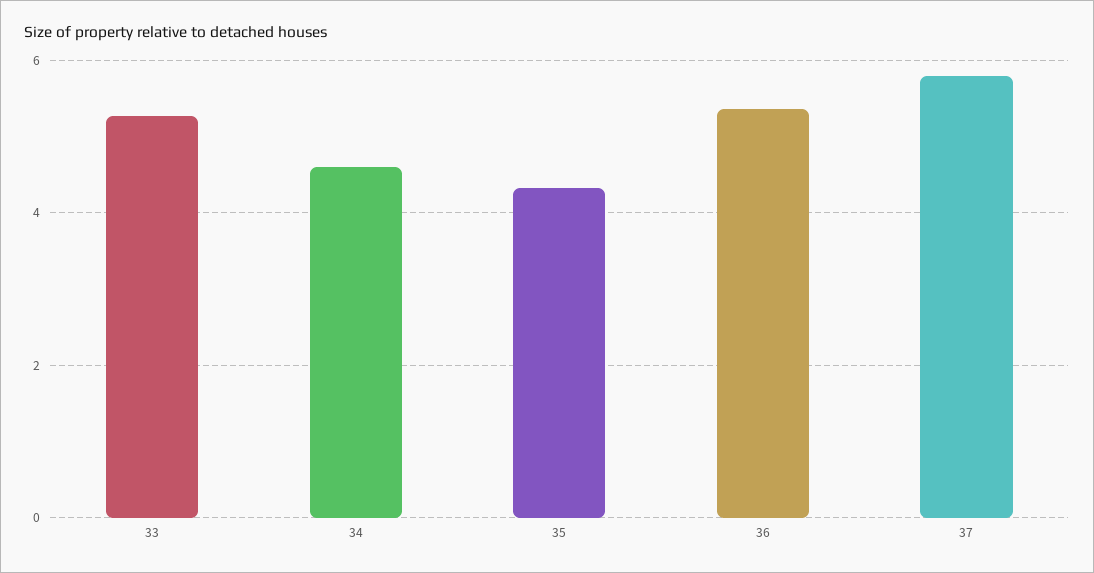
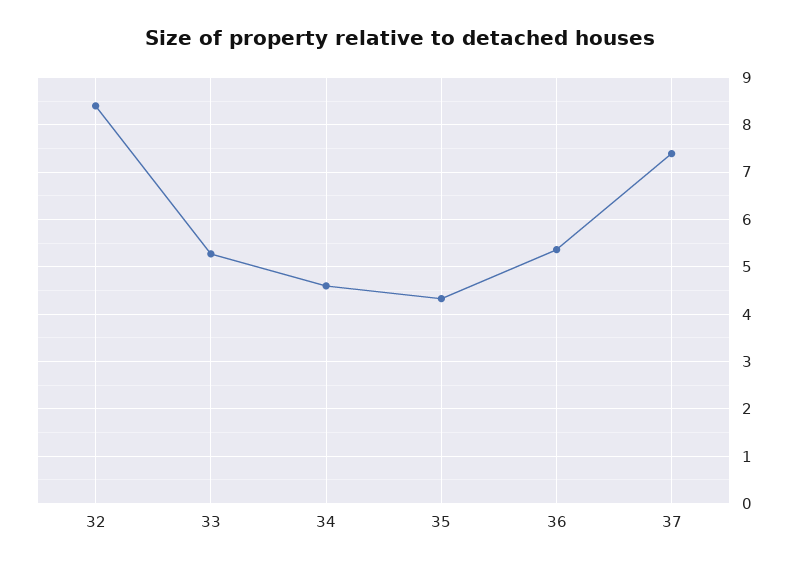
  {
    "33": 5.2,
    "34": 4.6,
    "35": 4.4,
    "36": 5.4,
-   "37": 5.8
+   "37": 7.4,
+   "32": 8.4
  }

